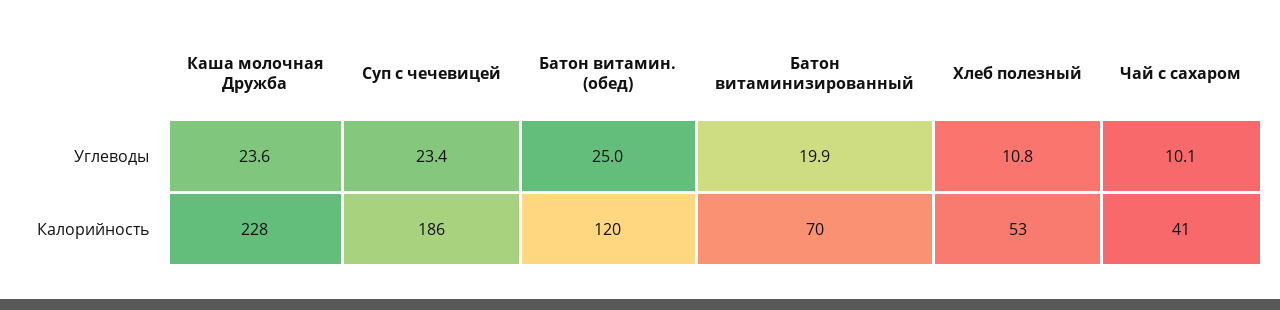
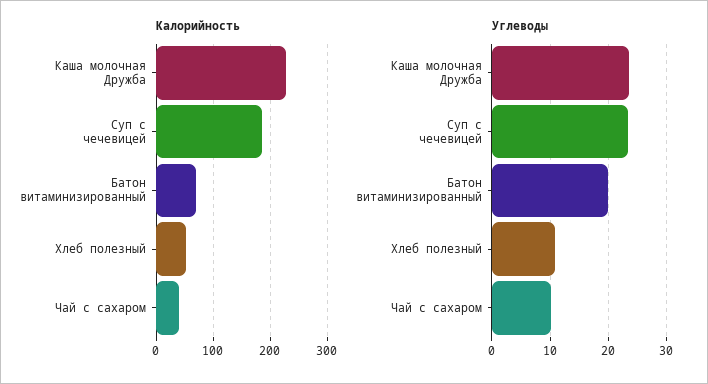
  {
    "Углеводы": {
      "Каша молочная Дружба": 23.6,
      "Суп с чечевицей": 23.4,
-     "Батон витамин. (обед)": 25,
      "Батон витаминизированный": 19.9,
      "Хлеб полезный": 10.8,
      "Чай с сахаром": 10.1
    },
    "Калорийность": {
      "Каша молочная Дружба": 228,
      "Суп с чечевицей": 186,
-     "Батон витамин. (обед)": 120,
      "Батон витаминизированный": 70,
      "Хлеб полезный": 53,
      "Чай с сахаром": 41
    }
  }

